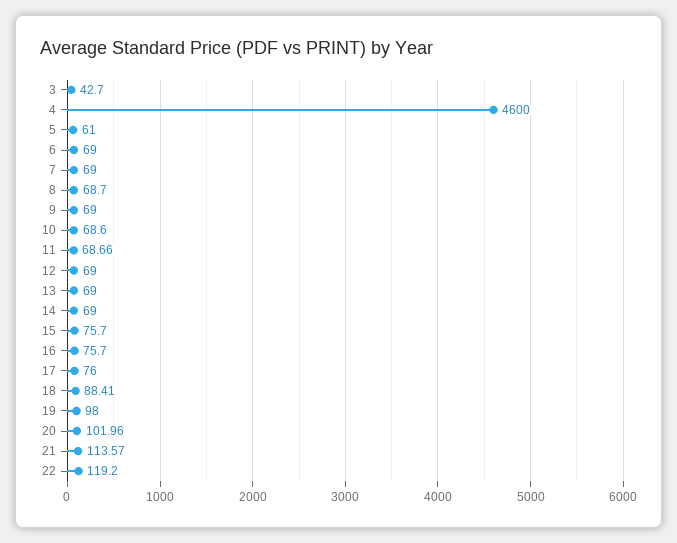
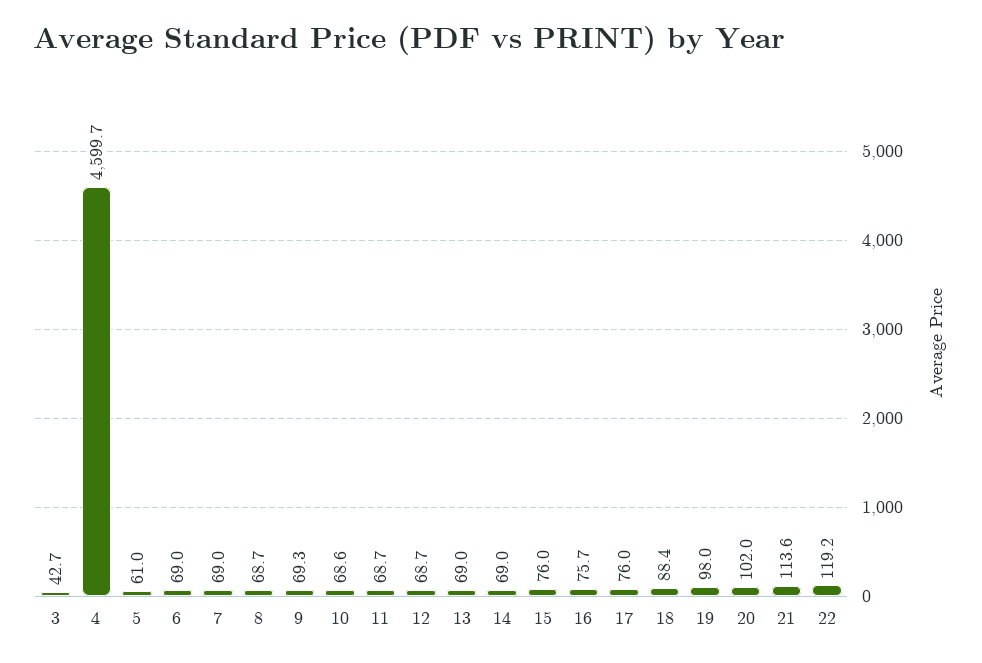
  {
    "3": 42.7,
-   "4": 4600,
+   "4": 4599.7,
    "5": 61,
    "6": 69,
    "7": 69,
    "8": 68.7,
-   "9": 69,
+   "9": 69.3,
    "10": 68.6,
    "11": 68.66,
-   "12": 69,
+   "12": 68.7,
    "13": 69,
    "14": 69,
-   "15": 75.7,
+   "15": 76,
    "16": 75.7,
    "17": 76,
    "18": 88.41,
    "19": 98,
    "20": 101.96,
    "21": 113.57,
    "22": 119.2
  }

